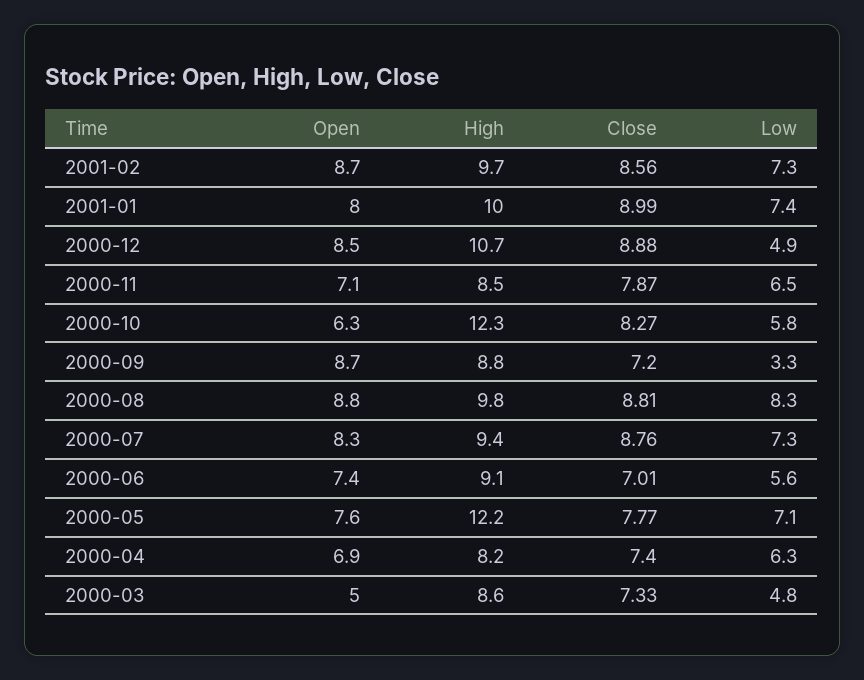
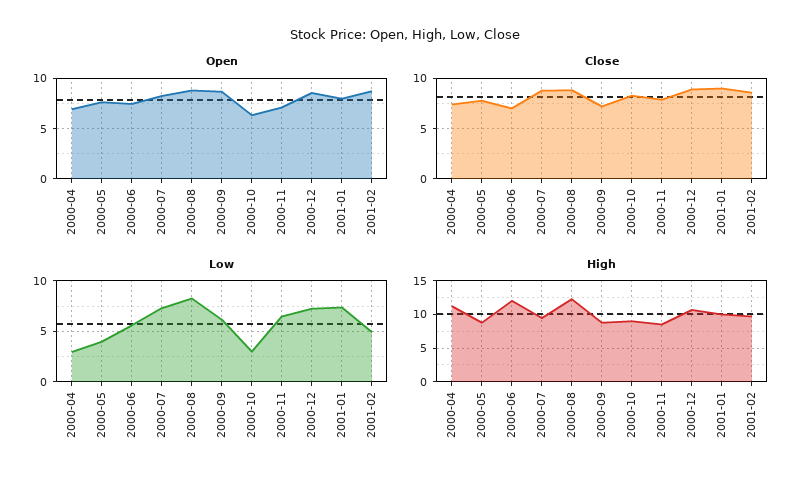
  {
    "Open": {
      "2001-02": 8.7,
      "2001-01": 8,
      "2000-12": 8.5,
      "2000-11": 7.1,
      "2000-10": 6.3,
      "2000-09": 8.7,
      "2000-08": 8.8,
      "2000-07": 8.3,
      "2000-06": 7.4,
      "2000-05": 7.6,
-     "2000-04": 6.9,
+     "2000-04": 6.9
-     "2000-03": 5
    },
    "High": {
      "2001-02": 9.7,
      "2001-01": 10,
      "2000-12": 10.7,
      "2000-11": 8.5,
-     "2000-10": 12.3,
+     "2000-10": 9,
      "2000-09": 8.8,
-     "2000-08": 9.8,
+     "2000-08": 12,
      "2000-07": 9.4,
-     "2000-06": 9.1,
+     "2000-06": 12,
-     "2000-05": 12.2,
+     "2000-05": 9,
-     "2000-04": 8.2,
+     "2000-04": 11
-     "2000-03": 8.6
    },
    "Close": {
      "2001-02": 8.56,
      "2001-01": 8.99,
      "2000-12": 8.88,
      "2000-11": 7.87,
      "2000-10": 8.27,
      "2000-09": 7.2,
      "2000-08": 8.81,
      "2000-07": 8.76,
      "2000-06": 7.01,
      "2000-05": 7.77,
-     "2000-04": 7.4,
+     "2000-04": 7.4
-     "2000-03": 7.33
    },
    "Low": {
-     "2001-02": 7.3,
+     "2001-02": 5,
      "2001-01": 7.4,
-     "2000-12": 4.9,
+     "2000-12": 7,
      "2000-11": 6.5,
-     "2000-10": 5.8,
+     "2000-10": 3,
-     "2000-09": 3.3,
+     "2000-09": 6,
      "2000-08": 8.3,
      "2000-07": 7.3,
      "2000-06": 5.6,
-     "2000-05": 7.1,
+     "2000-05": 4,
-     "2000-04": 6.3,
+     "2000-04": 3
-     "2000-03": 4.8
    }
  }

